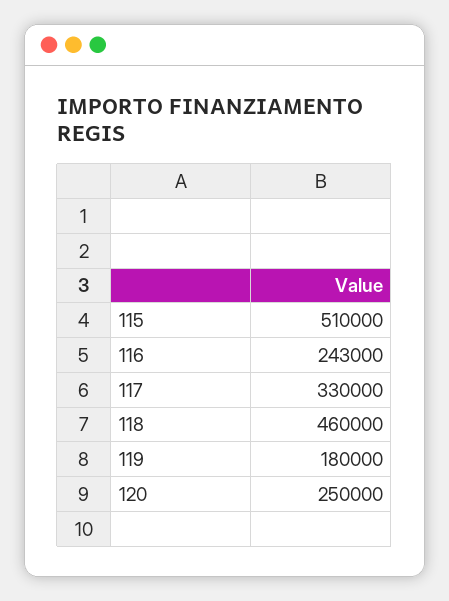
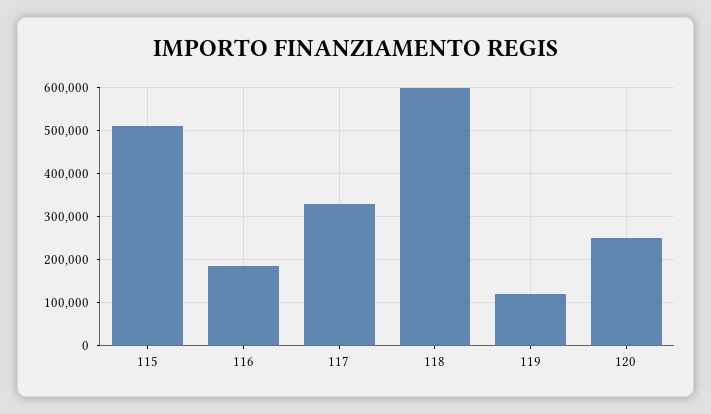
  {
    "115": 510000,
-   "116": 243000,
+   "116": 180000,
    "117": 330000,
-   "118": 460000,
+   "118": 600000,
-   "119": 180000,
+   "119": 120000,
    "120": 250000
  }

